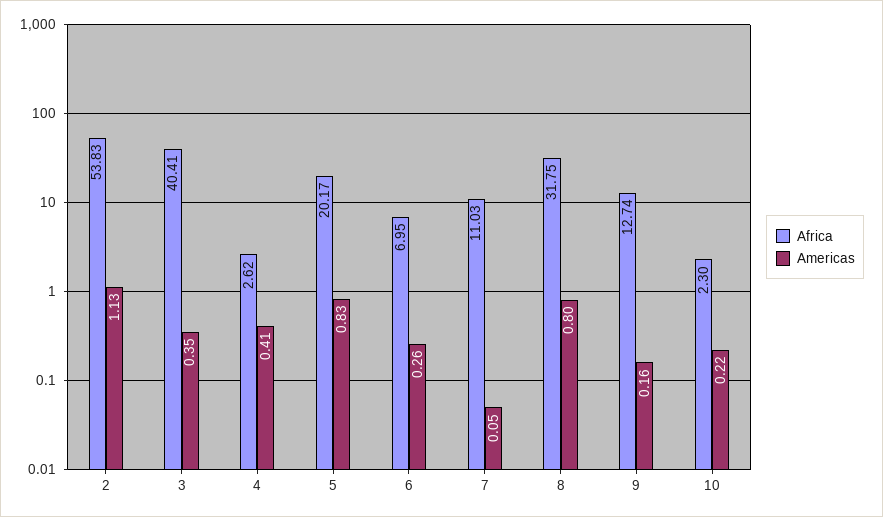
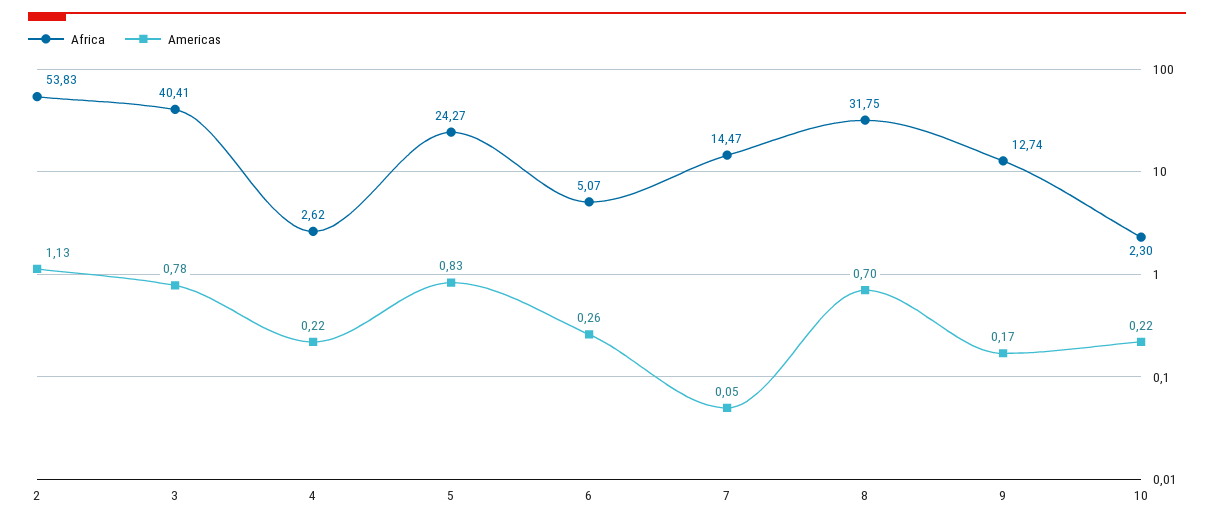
  {
    "Africa": {
      "2": 53.83,
      "3": 40.41,
      "4": 2.62,
-     "5": 20.17,
+     "5": 24.27,
-     "6": 6.95,
+     "6": 5.07,
-     "7": 11.03,
+     "7": 14.47,
      "8": 31.75,
      "9": 12.74,
      "10": 2.3
    },
    "Americas": {
      "2": 1.13,
-     "3": 0.35,
+     "3": 0.78,
-     "4": 0.41,
+     "4": 0.22,
      "5": 0.83,
      "6": 0.26,
      "7": 0.05,
-     "8": 0.8,
+     "8": 0.7,
-     "9": 0.16,
+     "9": 0.17,
      "10": 0.22
    }
  }

